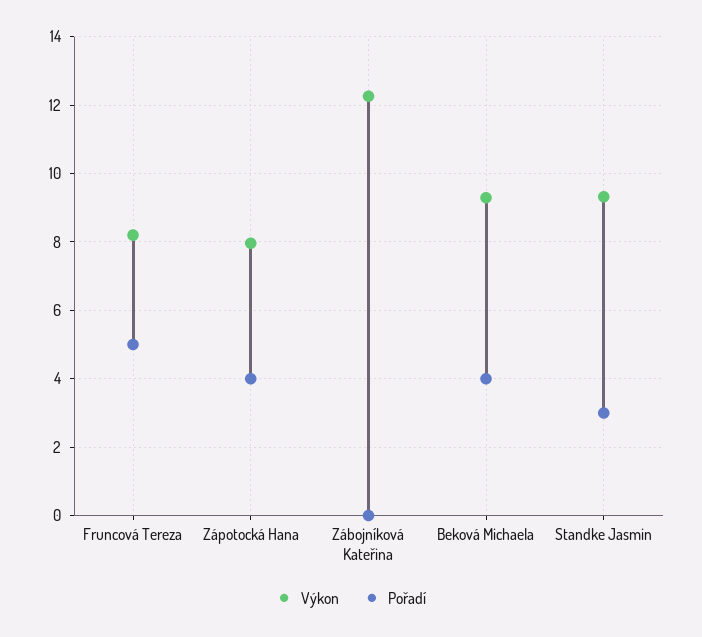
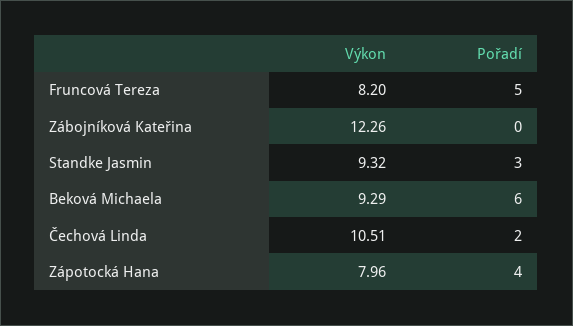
  {
    "Výkon": {
      "Fruncová Tereza": 8.2,
      "Zápotocká Hana": 7.96,
      "Zábojníková Kateřina": 12.26,
      "Beková Michaela": 9.29,
-     "Standke Jasmin": 9.32
+     "Standke Jasmin": 9.32,
+     "Čechová Linda": 10.51
    },
    "Pořadí": {
      "Fruncová Tereza": 5,
      "Zápotocká Hana": 4,
      "Zábojníková Kateřina": 0,
-     "Beková Michaela": 4,
+     "Beková Michaela": 6,
-     "Standke Jasmin": 3
+     "Standke Jasmin": 3,
+     "Čechová Linda": 2
    }
  }

